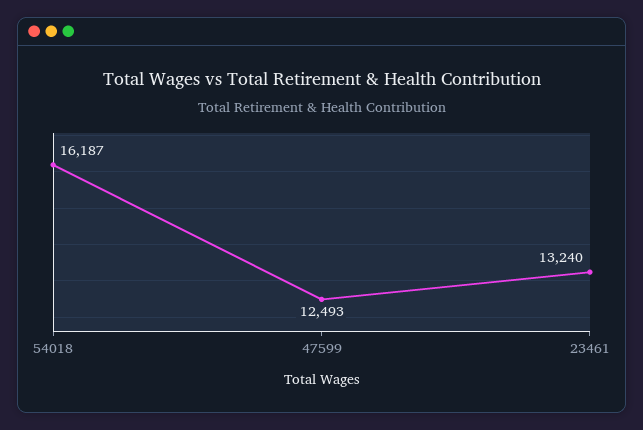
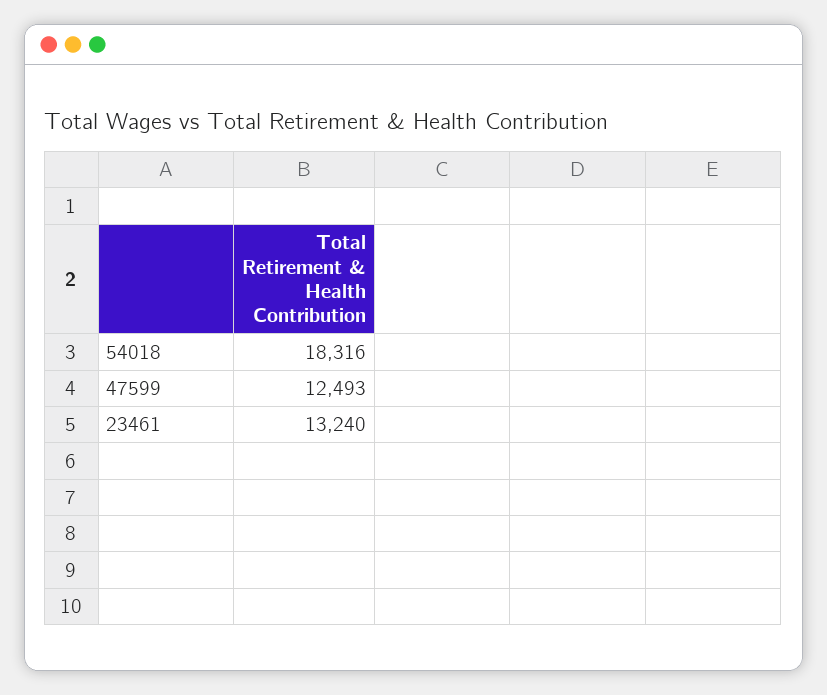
  {
-   "54018": 16187,
+   "54018": 18316,
    "47599": 12493,
    "23461": 13240
  }

